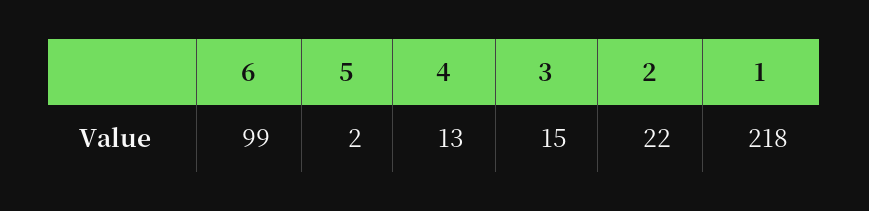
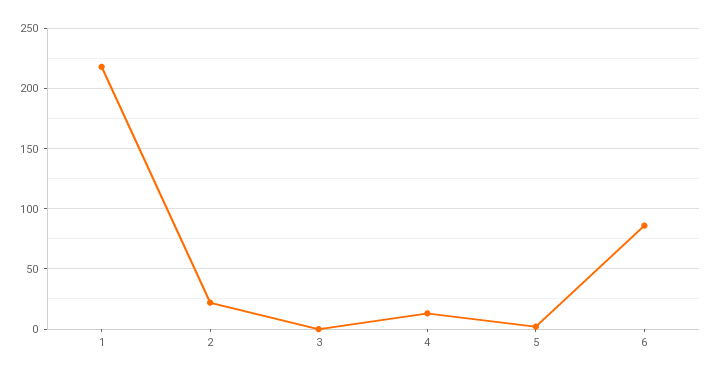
  {
-   "6": 99,
+   "6": 85,
    "5": 2,
    "4": 13,
-   "3": 15,
+   "3": 0,
    "2": 22,
    "1": 218
  }

